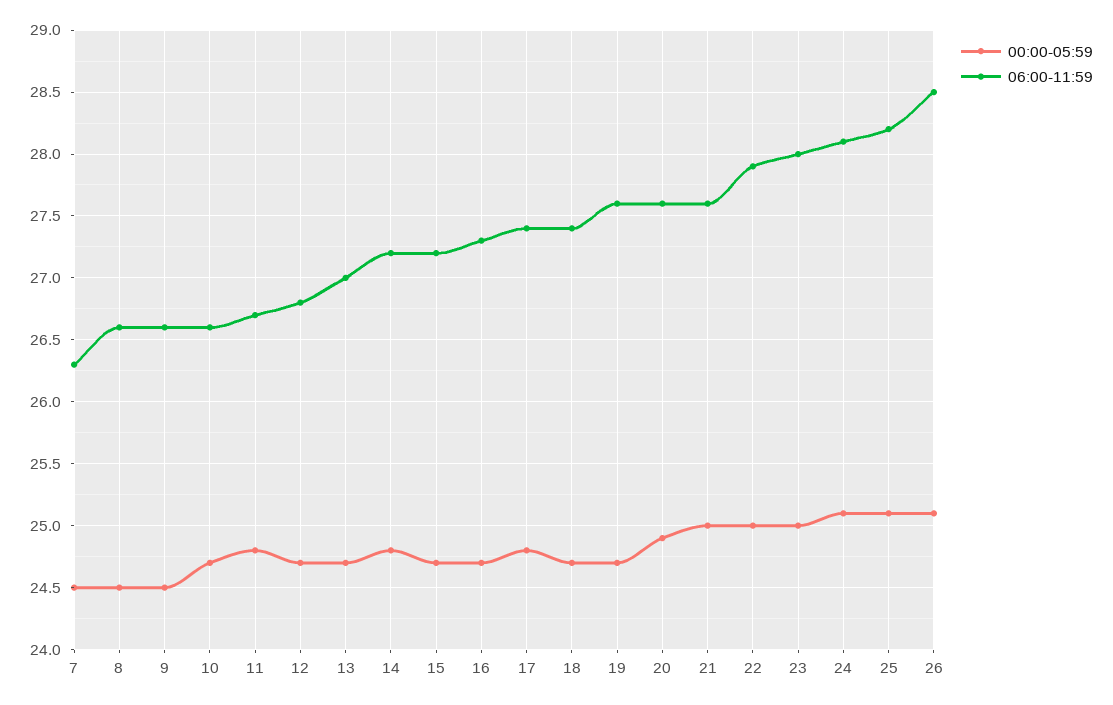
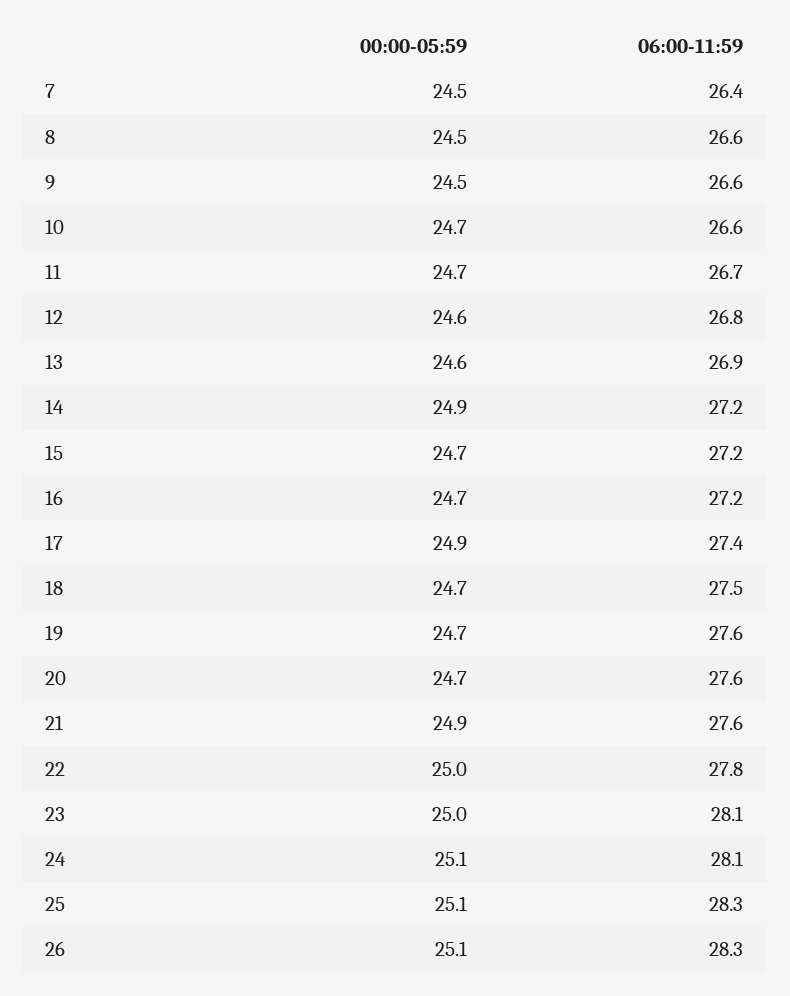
  {
    "00:00-05:59": {
      "7": 24.5,
      "8": 24.5,
      "9": 24.5,
      "10": 24.7,
-     "11": 24.8,
+     "11": 24.7,
-     "12": 24.7,
+     "12": 24.6,
-     "13": 24.7,
+     "13": 24.6,
-     "14": 24.8,
+     "14": 24.9,
      "15": 24.7,
      "16": 24.7,
-     "17": 24.8,
+     "17": 24.9,
      "18": 24.7,
      "19": 24.7,
-     "20": 24.9,
+     "20": 24.7,
-     "21": 25,
+     "21": 24.9,
      "22": 25,
      "23": 25,
      "24": 25.1,
      "25": 25.1,
      "26": 25.1
    },
    "06:00-11:59": {
-     "7": 26.3,
+     "7": 26.4,
      "8": 26.6,
      "9": 26.6,
      "10": 26.6,
      "11": 26.7,
      "12": 26.8,
-     "13": 27,
+     "13": 26.9,
      "14": 27.2,
      "15": 27.2,
-     "16": 27.3,
+     "16": 27.2,
      "17": 27.4,
-     "18": 27.4,
+     "18": 27.5,
      "19": 27.6,
      "20": 27.6,
      "21": 27.6,
-     "22": 27.9,
+     "22": 27.8,
-     "23": 28,
+     "23": 28.1,
      "24": 28.1,
-     "25": 28.2,
+     "25": 28.3,
-     "26": 28.5
+     "26": 28.3
    }
  }

